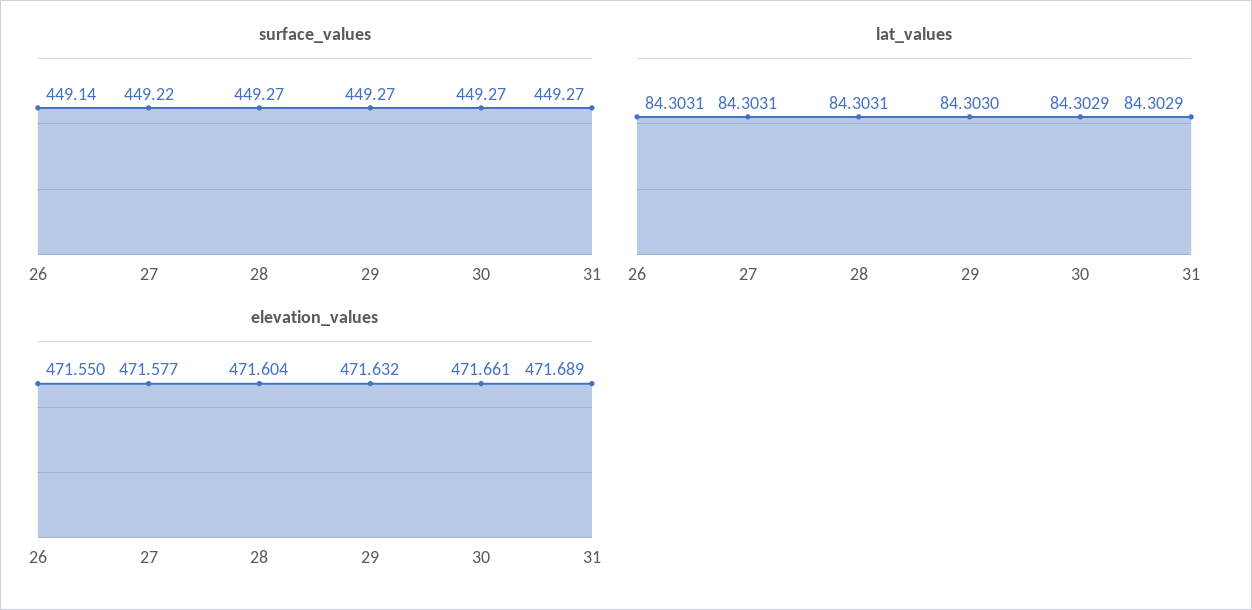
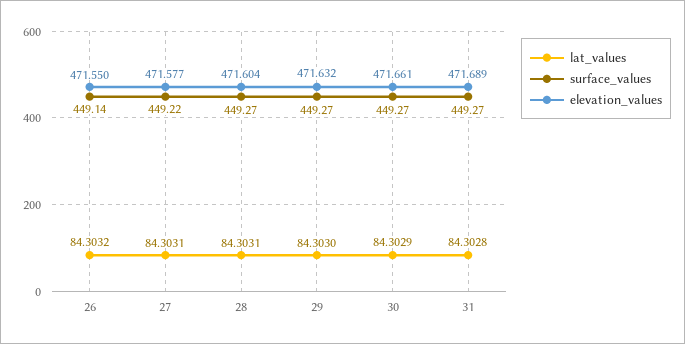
  {
    "surface_values": {
      "26": 449.14,
      "27": 449.22,
      "28": 449.27,
      "29": 449.27,
      "30": 449.27,
      "31": 449.27
    },
    "lat_values": {
-     "26": 84.3031,
+     "26": 84.3032,
      "27": 84.3031,
      "28": 84.3031,
      "29": 84.303,
      "30": 84.3029,
-     "31": 84.3029
+     "31": 84.3028
    },
    "elevation_values": {
      "26": 471.55,
      "27": 471.577,
      "28": 471.604,
      "29": 471.632,
      "30": 471.661,
      "31": 471.689
    }
  }

